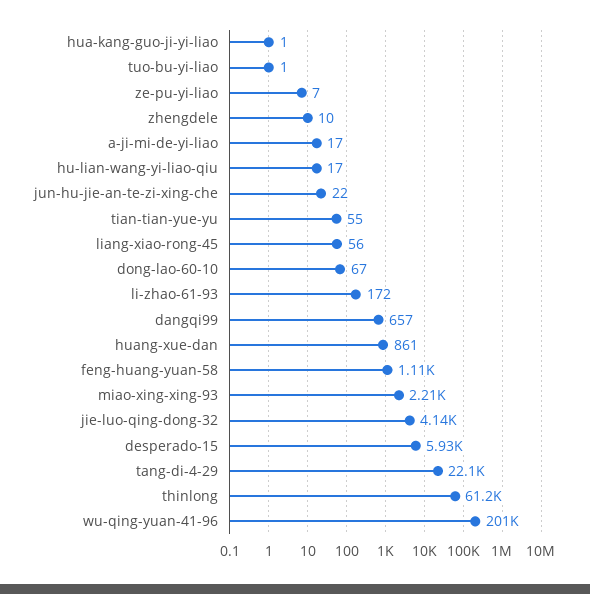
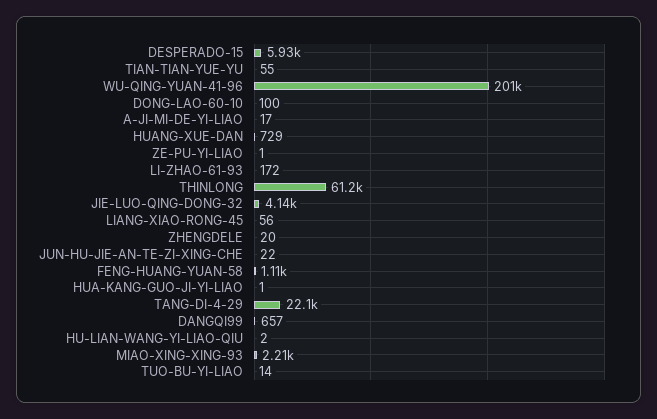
  {
    "hua-kang-guo-ji-yi-liao": 1,
-   "tuo-bu-yi-liao": 1,
+   "tuo-bu-yi-liao": 14,
-   "ze-pu-yi-liao": 7,
+   "ze-pu-yi-liao": 1,
-   "zhengdele": 10,
+   "zhengdele": 20,
    "a-ji-mi-de-yi-liao": 17,
-   "hu-lian-wang-yi-liao-qiu": 17,
+   "hu-lian-wang-yi-liao-qiu": 2,
    "jun-hu-jie-an-te-zi-xing-che": 22,
    "tian-tian-yue-yu": 55,
    "liang-xiao-rong-45": 56,
-   "dong-lao-60-10": 67,
+   "dong-lao-60-10": 100,
    "li-zhao-61-93": 172,
    "dangqi99": 657,
-   "huang-xue-dan": 861,
+   "huang-xue-dan": 729,
    "feng-huang-yuan-58": 1110,
    "miao-xing-xing-93": 2210,
    "jie-luo-qing-dong-32": 4140,
    "desperado-15": 5930,
    "tang-di-4-29": 22100,
    "thinlong": 61200,
    "wu-qing-yuan-41-96": 201000
  }

